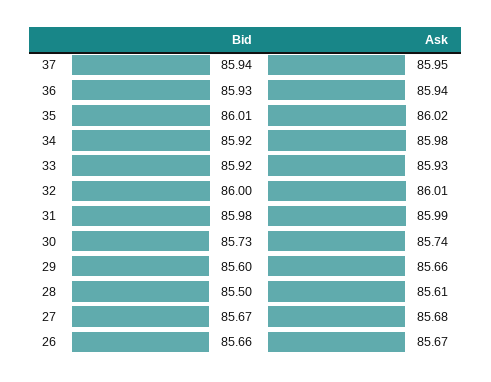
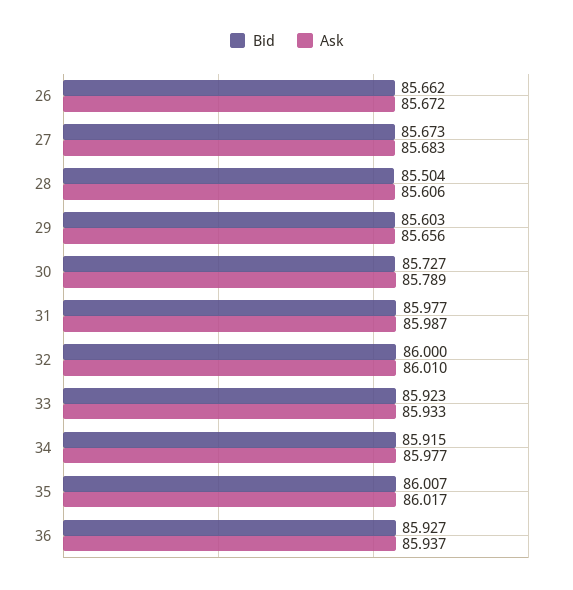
  {
    "Bid": {
-     "37": 85.94,
      "36": 85.927,
      "35": 86.007,
      "34": 85.915,
      "33": 85.923,
      "32": 86,
      "31": 85.977,
      "30": 85.727,
      "29": 85.603,
      "28": 85.504,
      "27": 85.673,
      "26": 85.662
    },
    "Ask": {
-     "37": 85.95,
      "36": 85.937,
      "35": 86.017,
      "34": 85.977,
      "33": 85.933,
      "32": 86.01,
      "31": 85.987,
-     "30": 85.74,
+     "30": 85.789,
      "29": 85.656,
      "28": 85.606,
      "27": 85.683,
      "26": 85.672
    }
  }

